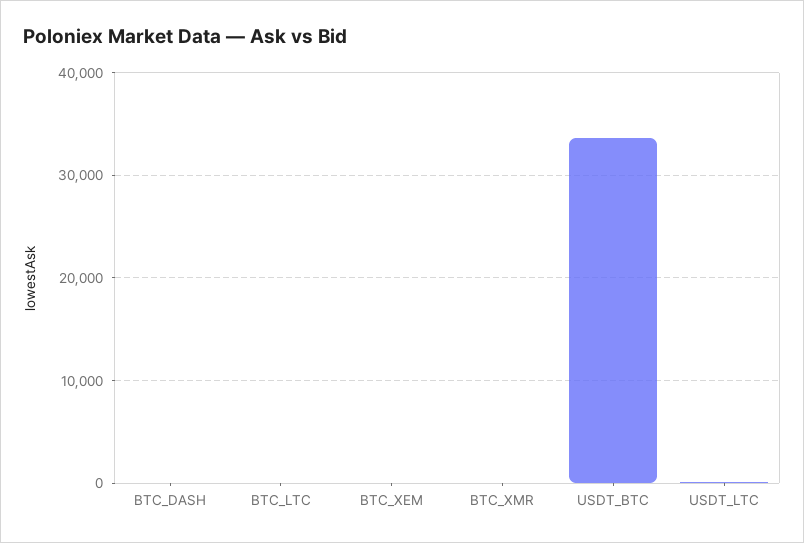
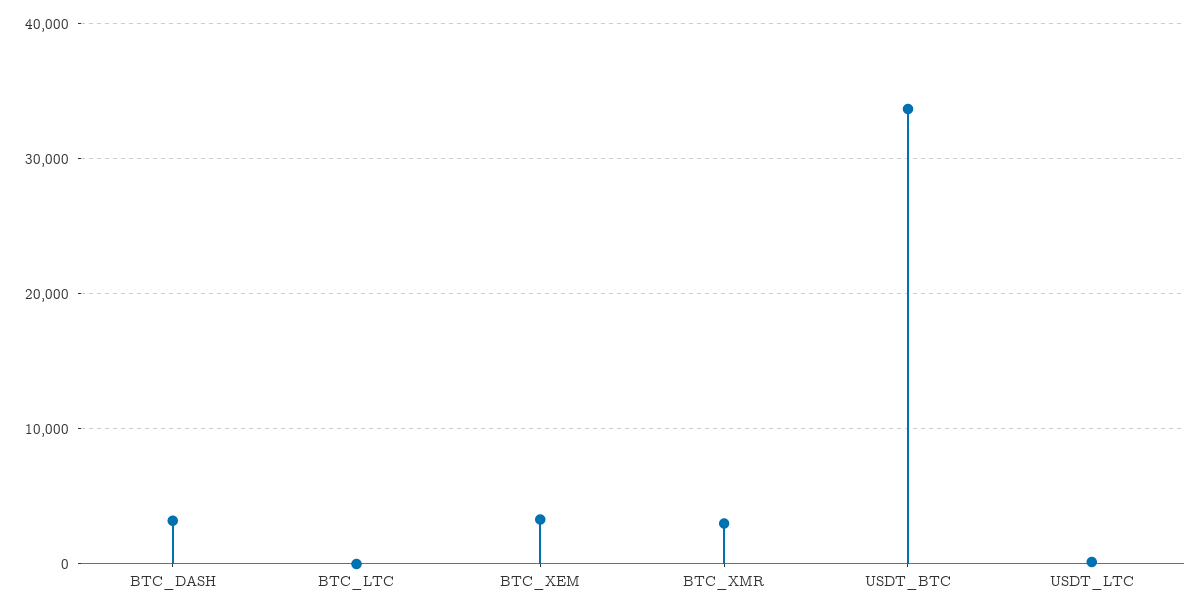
  {
-   "BTC_DASH": 0,
+   "BTC_DASH": 3000,
    "BTC_LTC": 0,
-   "BTC_XEM": 0,
+   "BTC_XEM": 3000,
-   "BTC_XMR": 0,
+   "BTC_XMR": 3000,
    "USDT_BTC": 34000,
    "USDT_LTC": 0
  }

